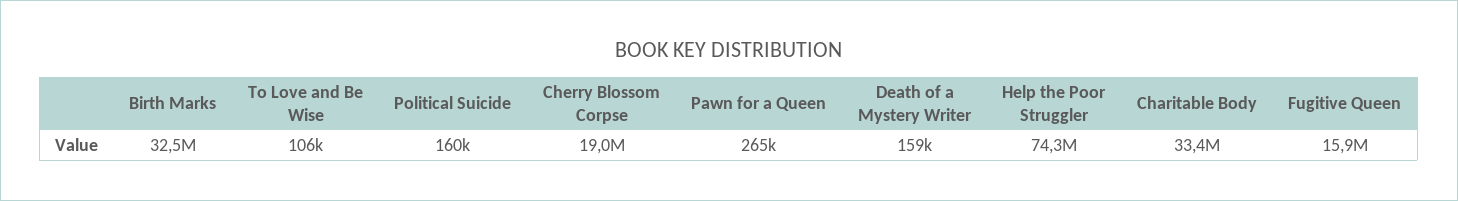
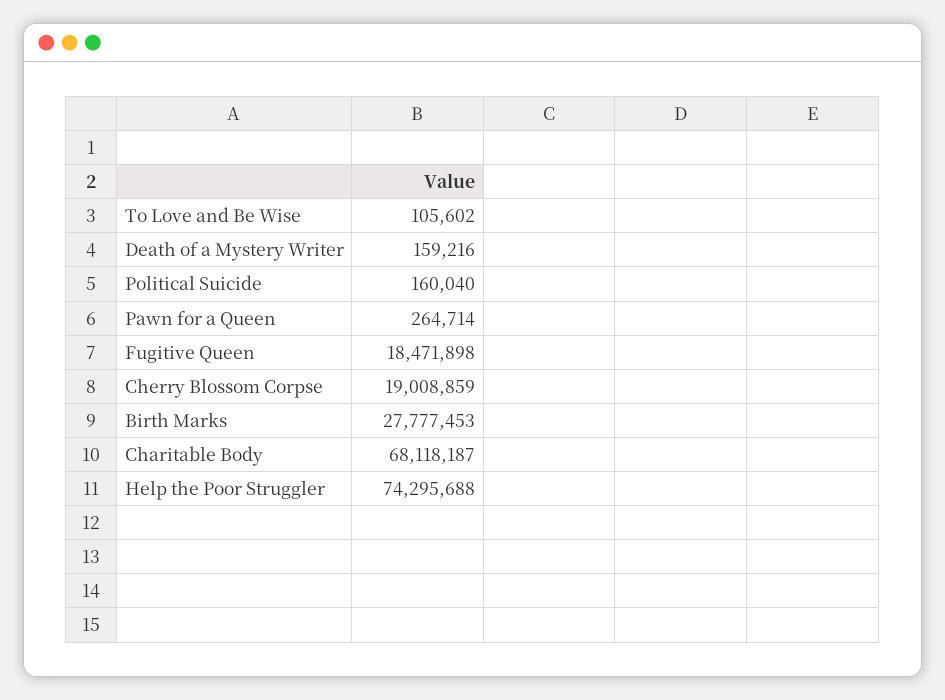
  {
-   "Birth Marks": 32500000,
+   "Birth Marks": 27777453,
    "To Love and Be Wise": 105602,
    "Political Suicide": 160040,
    "Cherry Blossom Corpse": 19008859,
    "Pawn for a Queen": 264714,
    "Death of a Mystery Writer": 159216,
    "Help the Poor Struggler": 74295688,
-   "Charitable Body": 33400000,
+   "Charitable Body": 68118187,
-   "Fugitive Queen": 15900000
+   "Fugitive Queen": 18471898
  }

